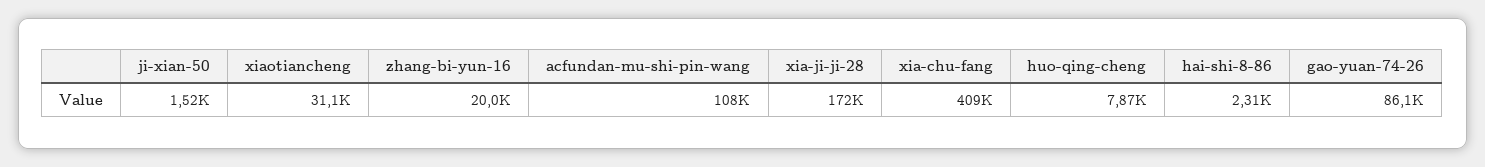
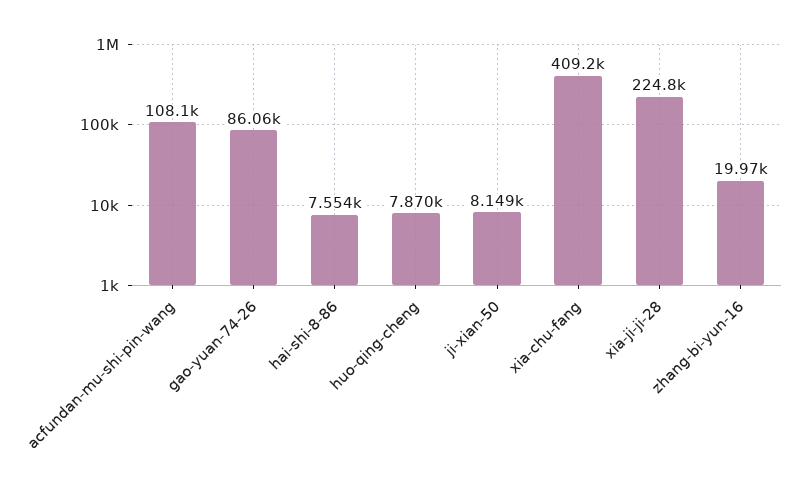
  {
-   "ji-xian-50": 1520,
+   "ji-xian-50": 8149,
-   "xiaotiancheng": 31100,
    "zhang-bi-yun-16": 19970,
    "acfundan-mu-shi-pin-wang": 108100,
-   "xia-ji-ji-28": 172000,
+   "xia-ji-ji-28": 224800,
    "xia-chu-fang": 409200,
    "huo-qing-cheng": 7870,
-   "hai-shi-8-86": 2310,
+   "hai-shi-8-86": 7554,
    "gao-yuan-74-26": 86060
  }

